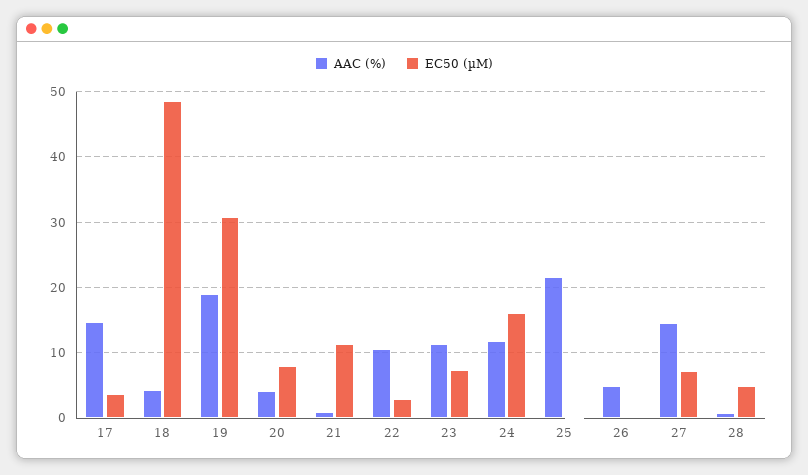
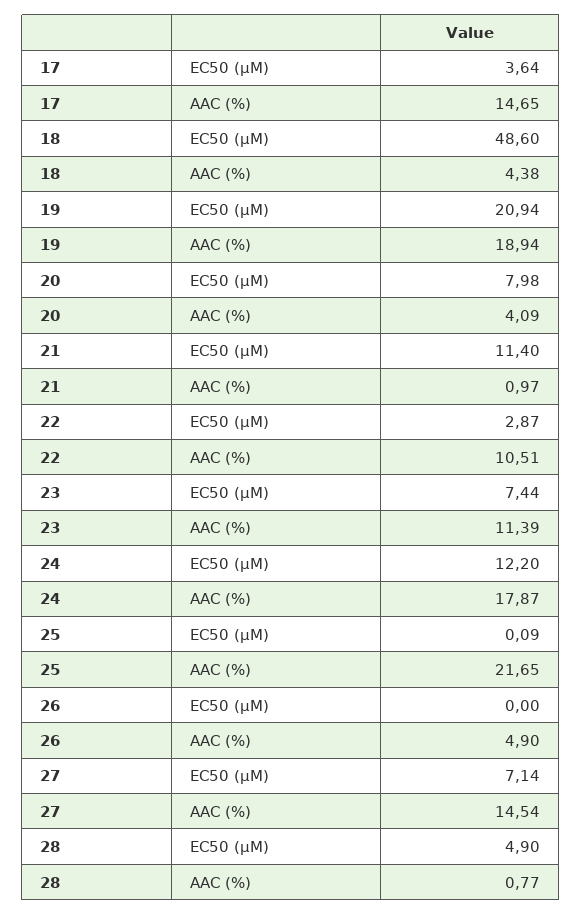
  {
    "AAC (%)": {
      "17": 14.65,
      "18": 4.38,
      "19": 18.94,
      "20": 4.09,
      "21": 0.97,
      "22": 10.51,
      "23": 11.39,
-     "24": 12,
+     "24": 17.87,
      "25": 21.65,
      "26": 4.9,
      "27": 14.54,
      "28": 0.77
    },
    "EC50 (µM)": {
      "17": 3.64,
      "18": 48.6,
-     "19": 31,
+     "19": 20.94,
      "20": 7.98,
      "21": 11.4,
      "22": 2.87,
      "23": 7.44,
-     "24": 16,
+     "24": 12.2,
      "25": 0.09,
      "26": 0,
      "27": 7.14,
      "28": 4.9
    }
  }

